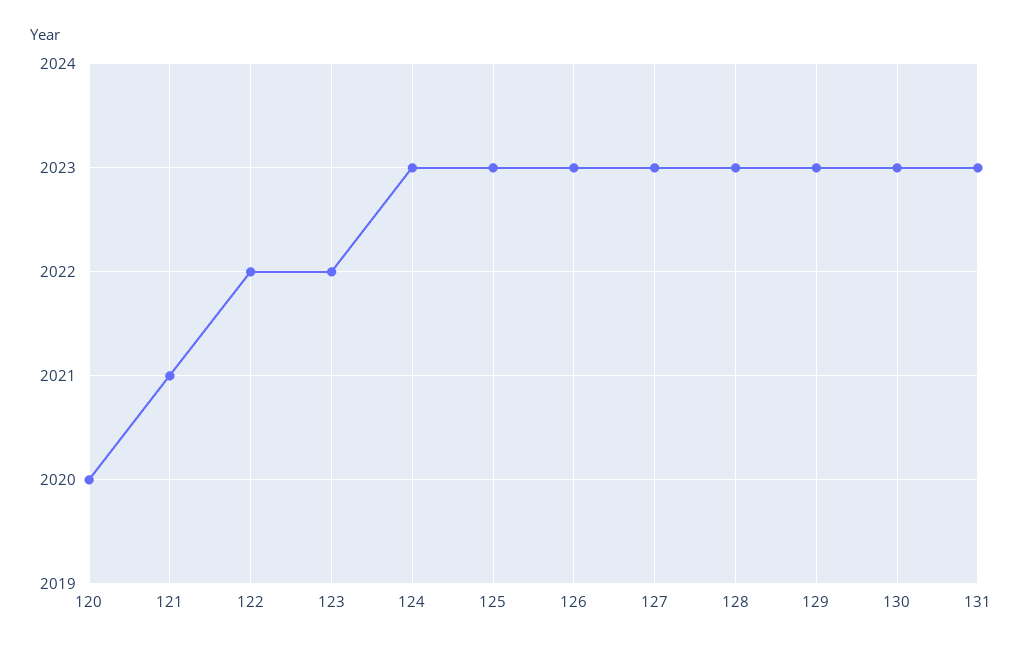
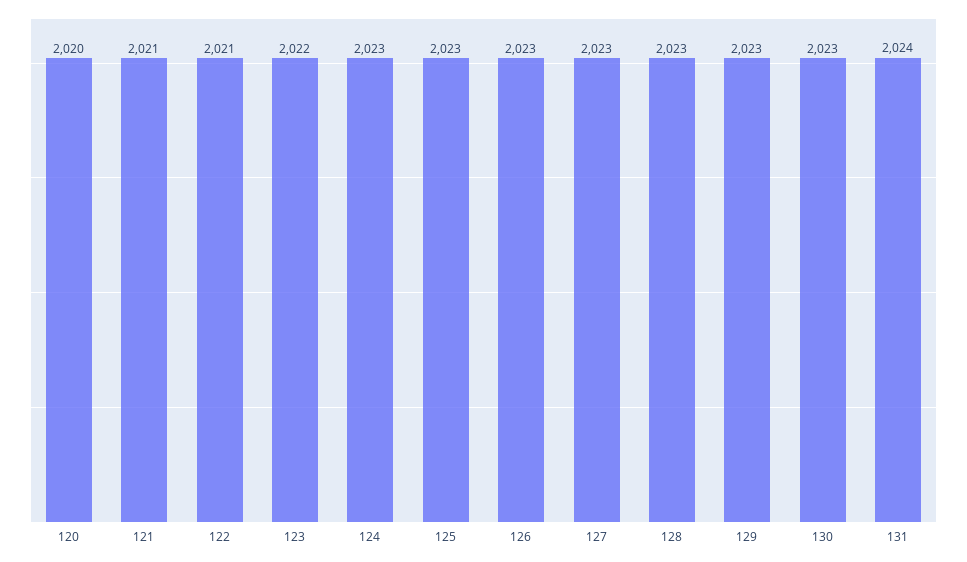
  {
    "120": 2020,
    "121": 2021,
-   "122": 2022,
+   "122": 2021,
    "123": 2022,
    "124": 2023,
    "125": 2023,
    "126": 2023,
    "127": 2023,
    "128": 2023,
    "129": 2023,
    "130": 2023,
-   "131": 2023
+   "131": 2024
  }

